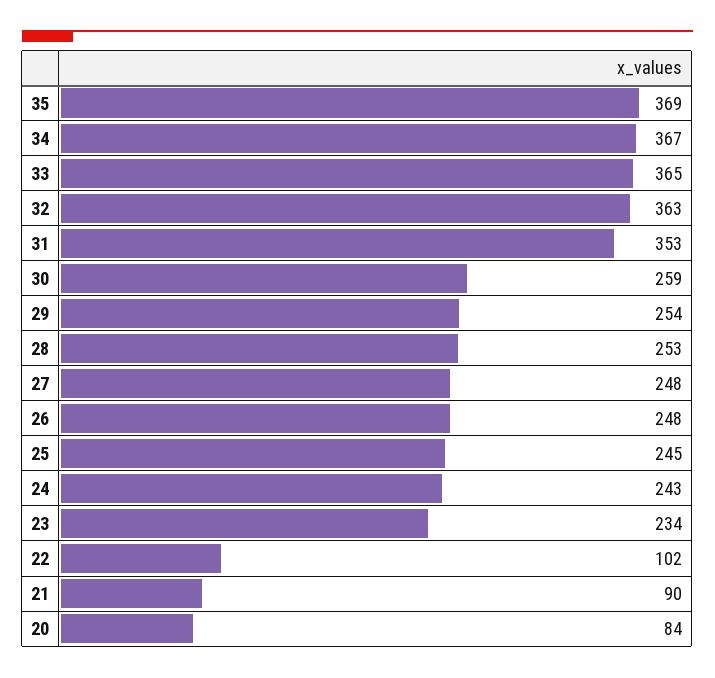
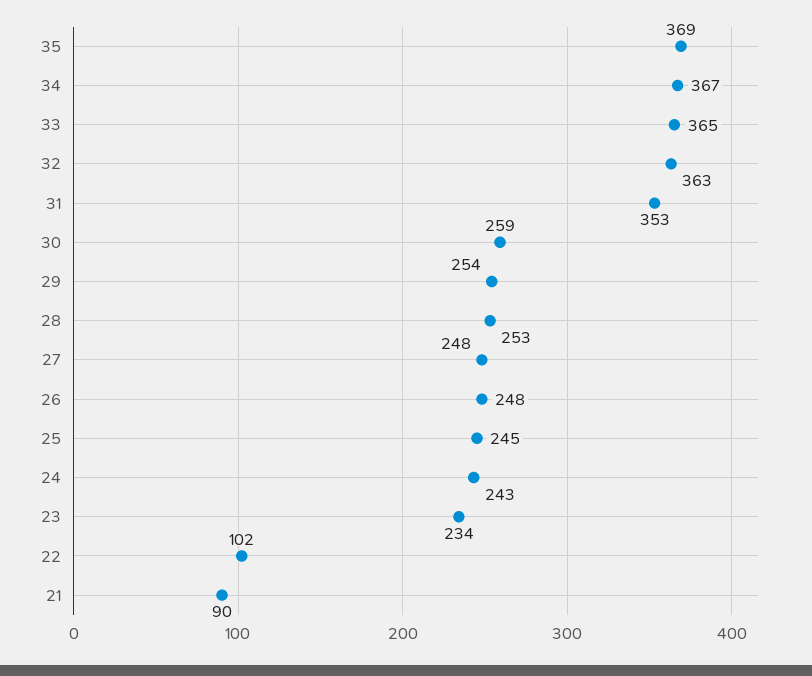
  {
    "35": 369,
    "34": 367,
    "33": 365,
    "32": 363,
    "31": 353,
    "30": 259,
    "29": 254,
    "28": 253,
    "27": 248,
    "26": 248,
    "25": 245,
    "24": 243,
    "23": 234,
    "22": 102,
-   "21": 90,
+   "21": 90
-   "20": 84
  }

